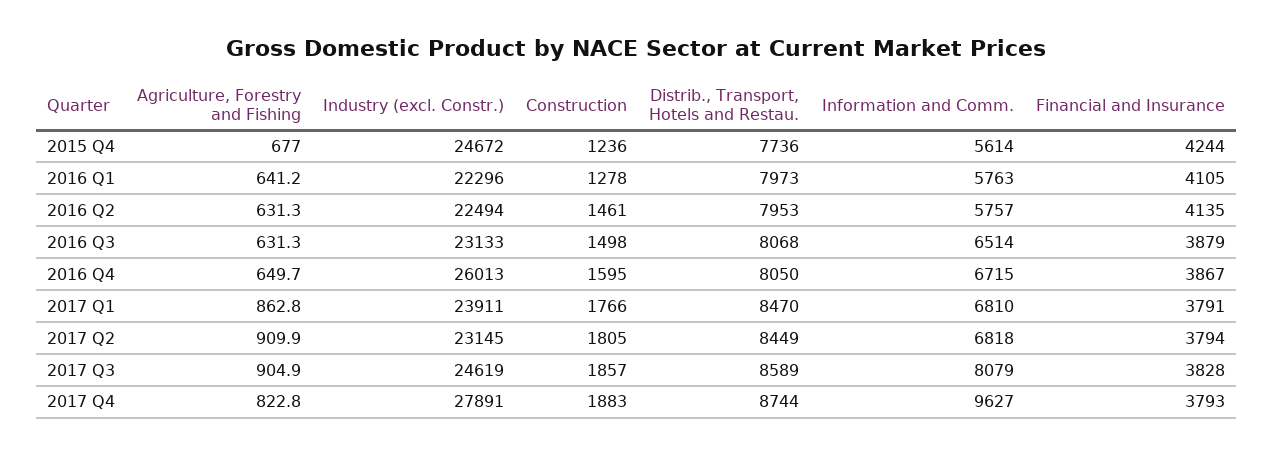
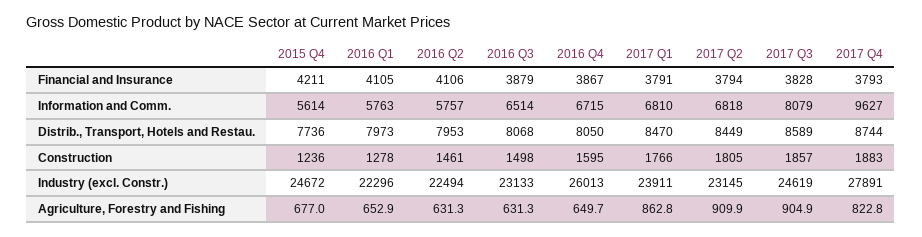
  {
    "Agriculture, Forestry and Fishing": {
      "2015 Q4": 677,
-     "2016 Q1": 641.2,
+     "2016 Q1": 652.9,
      "2016 Q2": 631.3,
      "2016 Q3": 631.3,
      "2016 Q4": 649.7,
      "2017 Q1": 862.8,
      "2017 Q2": 909.9,
      "2017 Q3": 904.9,
      "2017 Q4": 822.8
    },
    "Industry (excl. Constr.)": {
      "2015 Q4": 24672,
      "2016 Q1": 22296,
      "2016 Q2": 22494,
      "2016 Q3": 23133,
      "2016 Q4": 26013,
      "2017 Q1": 23911,
      "2017 Q2": 23145,
      "2017 Q3": 24619,
      "2017 Q4": 27891
    },
    "Construction": {
      "2015 Q4": 1236,
      "2016 Q1": 1278,
      "2016 Q2": 1461,
      "2016 Q3": 1498,
      "2016 Q4": 1595,
      "2017 Q1": 1766,
      "2017 Q2": 1805,
      "2017 Q3": 1857,
      "2017 Q4": 1883
    },
    "Distrib., Transport, Hotels and Restau.": {
      "2015 Q4": 7736,
      "2016 Q1": 7973,
      "2016 Q2": 7953,
      "2016 Q3": 8068,
      "2016 Q4": 8050,
      "2017 Q1": 8470,
      "2017 Q2": 8449,
      "2017 Q3": 8589,
      "2017 Q4": 8744
    },
    "Information and Comm.": {
      "2015 Q4": 5614,
      "2016 Q1": 5763,
      "2016 Q2": 5757,
      "2016 Q3": 6514,
      "2016 Q4": 6715,
      "2017 Q1": 6810,
      "2017 Q2": 6818,
      "2017 Q3": 8079,
      "2017 Q4": 9627
    },
    "Financial and Insurance": {
-     "2015 Q4": 4244,
+     "2015 Q4": 4211,
      "2016 Q1": 4105,
-     "2016 Q2": 4135,
+     "2016 Q2": 4106,
      "2016 Q3": 3879,
      "2016 Q4": 3867,
      "2017 Q1": 3791,
      "2017 Q2": 3794,
      "2017 Q3": 3828,
      "2017 Q4": 3793
    }
  }

